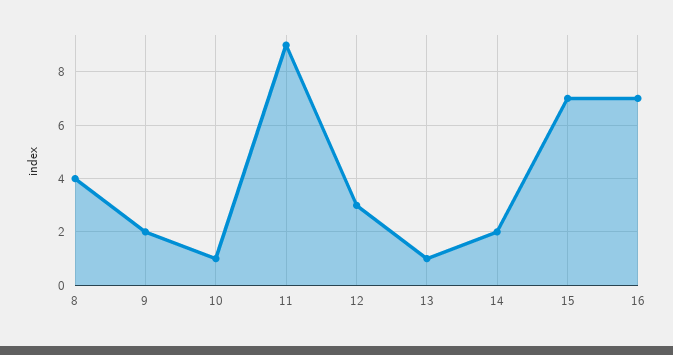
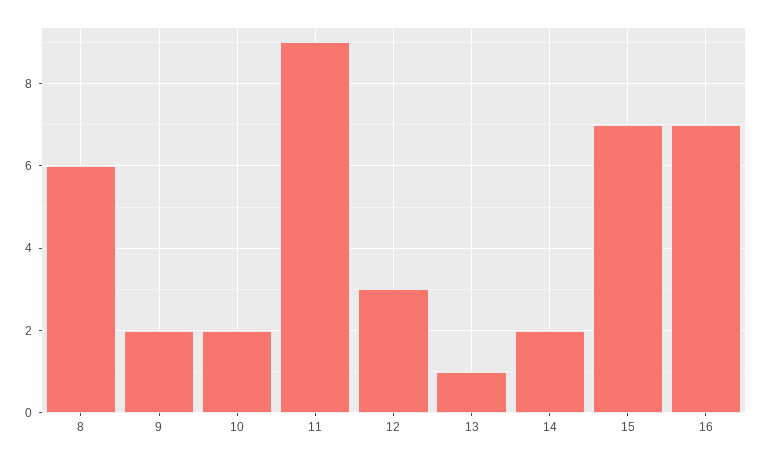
  {
-   "8": 4,
+   "8": 6,
    "9": 2,
-   "10": 1,
+   "10": 2,
    "11": 9,
    "12": 3,
    "13": 1,
    "14": 2,
    "15": 7,
    "16": 7
  }

